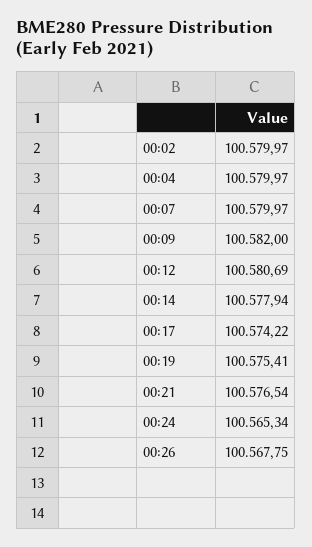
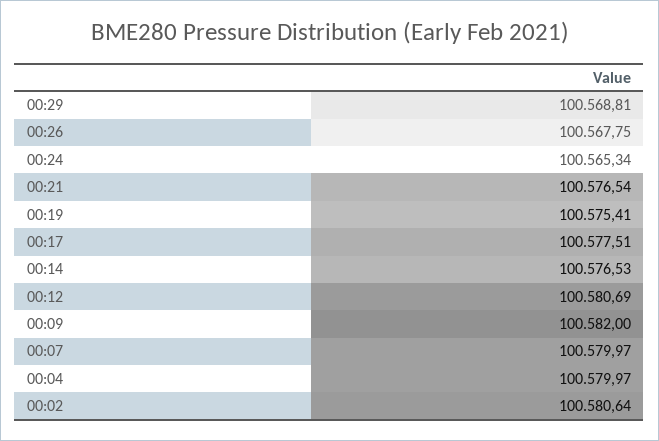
  {
-   "00:02": 100579.97,
+   "00:02": 100580.64,
    "00:04": 100579.97,
    "00:07": 100579.97,
    "00:09": 100582,
    "00:12": 100580.69,
-   "00:14": 100577.94,
+   "00:14": 100576.53,
-   "00:17": 100574.22,
+   "00:17": 100577.51,
    "00:19": 100575.41,
    "00:21": 100576.54,
    "00:24": 100565.34,
-   "00:26": 100567.75
+   "00:26": 100567.75,
+   "00:29": 100568.81
  }

